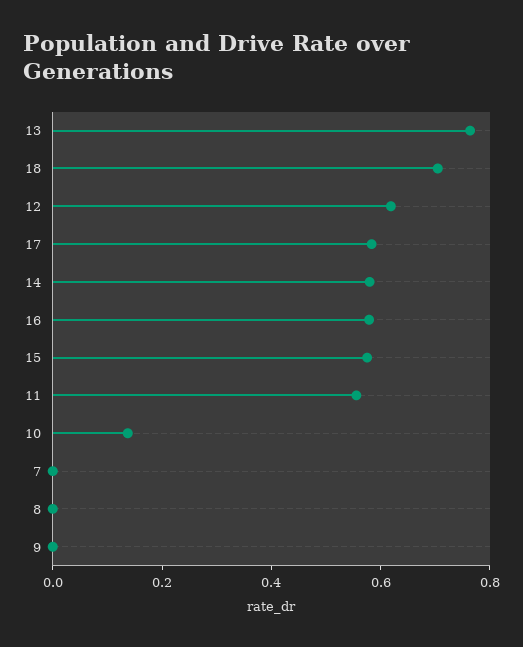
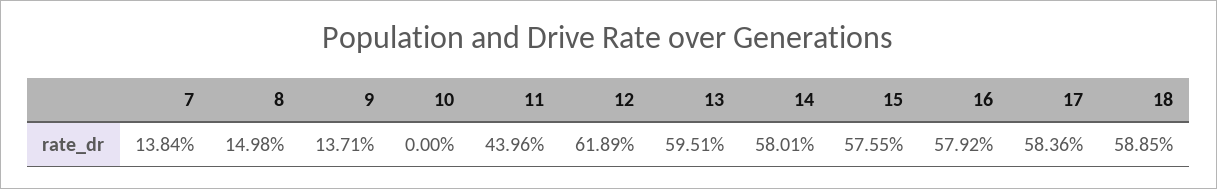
  {
-   "13": 0.75,
+   "13": 0.5951,
-   "18": 0.7,
+   "18": 0.5885,
    "12": 0.6189,
    "17": 0.5836,
    "14": 0.5801,
    "16": 0.5792,
    "15": 0.5755,
-   "11": 0.55,
+   "11": 0.4396,
-   "10": 0.15,
+   "10": 0,
-   "7": 0,
+   "7": 0.1384,
-   "8": 0,
+   "8": 0.1498,
-   "9": 0
+   "9": 0.1371
  }

